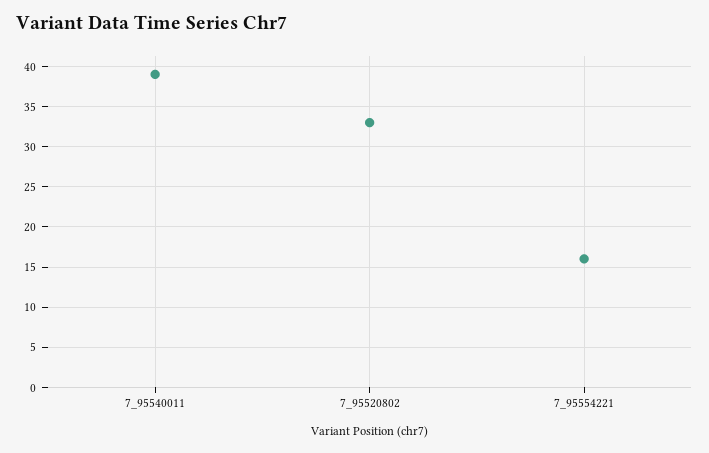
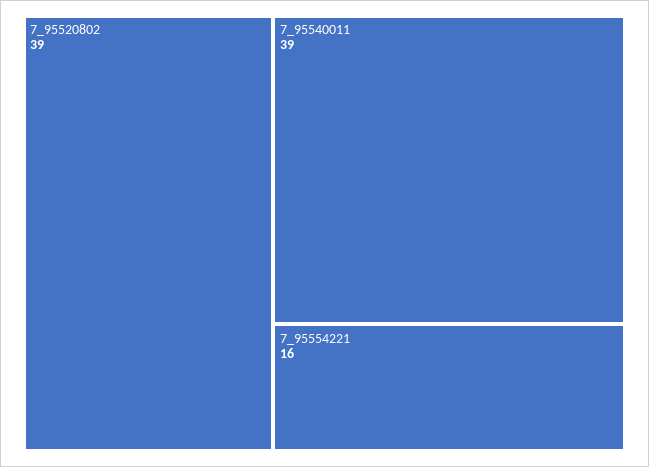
  {
    "7_95540011": 39,
-   "7_95520802": 33,
+   "7_95520802": 39,
    "7_95554221": 16
  }

